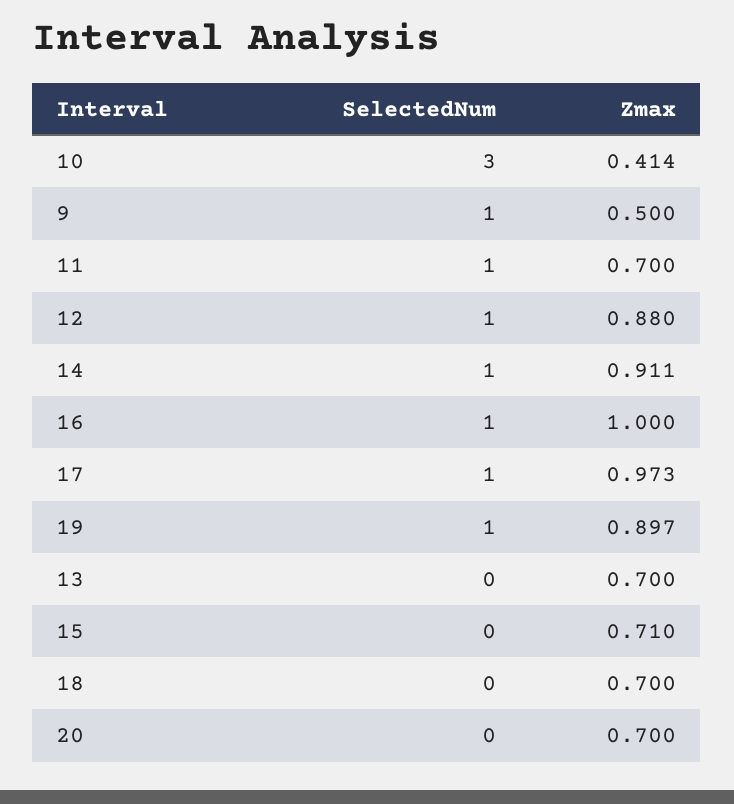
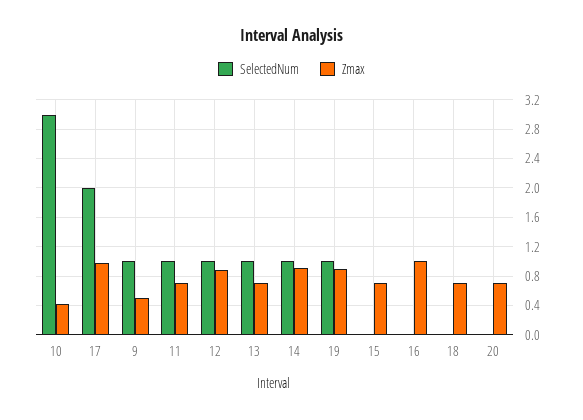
  {
    "SelectedNum": {
      "10": 3,
      "9": 1,
      "11": 1,
      "12": 1,
      "14": 1,
-     "16": 1,
+     "16": 0,
-     "17": 1,
+     "17": 2,
      "19": 1,
-     "13": 0,
+     "13": 1,
      "15": 0,
      "18": 0,
      "20": 0
    },
    "Zmax": {
      "10": 0.414,
      "9": 0.5,
      "11": 0.7,
      "12": 0.88,
      "14": 0.911,
      "16": 1,
      "17": 0.973,
      "19": 0.897,
      "13": 0.7,
      "15": 0.71,
      "18": 0.7,
      "20": 0.7
    }
  }

